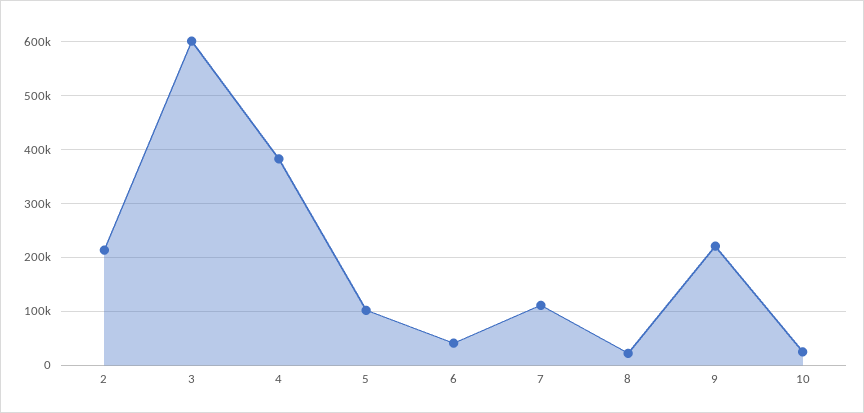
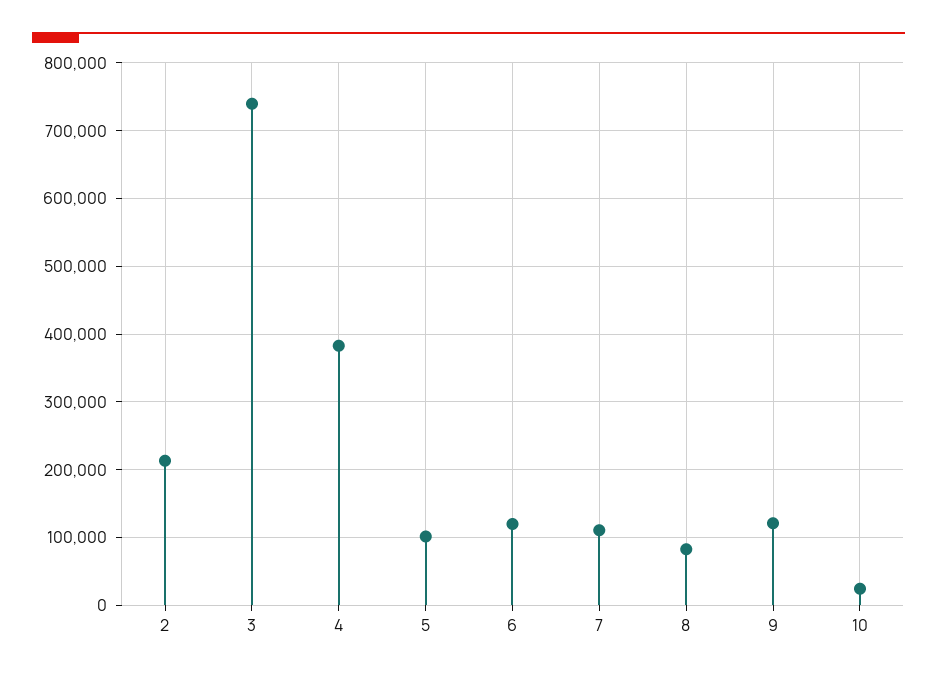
  {
    "2": 210000,
-   "3": 600000,
+   "3": 740000,
    "4": 380000,
    "5": 100000,
-   "6": 40000,
+   "6": 120000,
    "7": 110000,
-   "8": 20000,
+   "8": 80000,
-   "9": 220000,
+   "9": 120000,
    "10": 20000
  }

